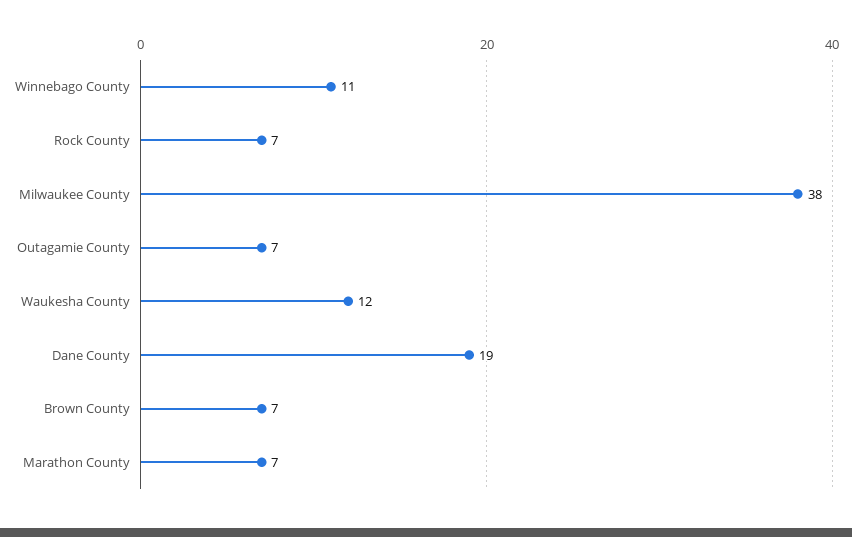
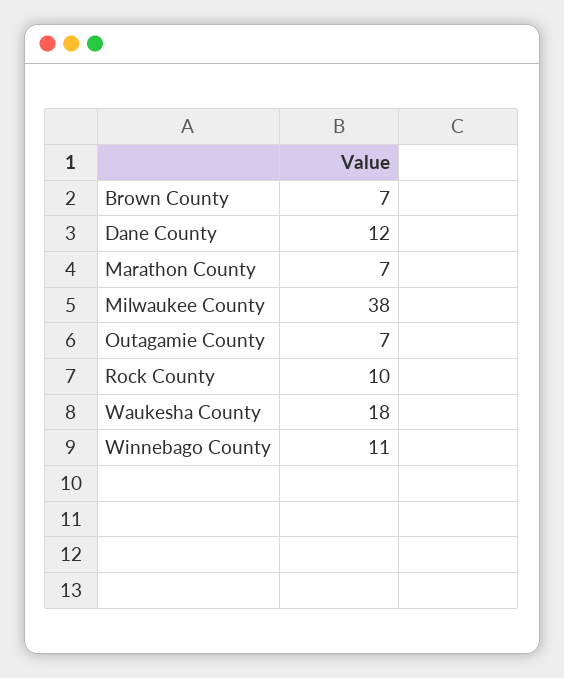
  {
    "Winnebago County": 11,
-   "Rock County": 7,
+   "Rock County": 10,
    "Milwaukee County": 38,
    "Outagamie County": 7,
-   "Waukesha County": 12,
+   "Waukesha County": 18,
-   "Dane County": 19,
+   "Dane County": 12,
    "Brown County": 7,
    "Marathon County": 7
  }

